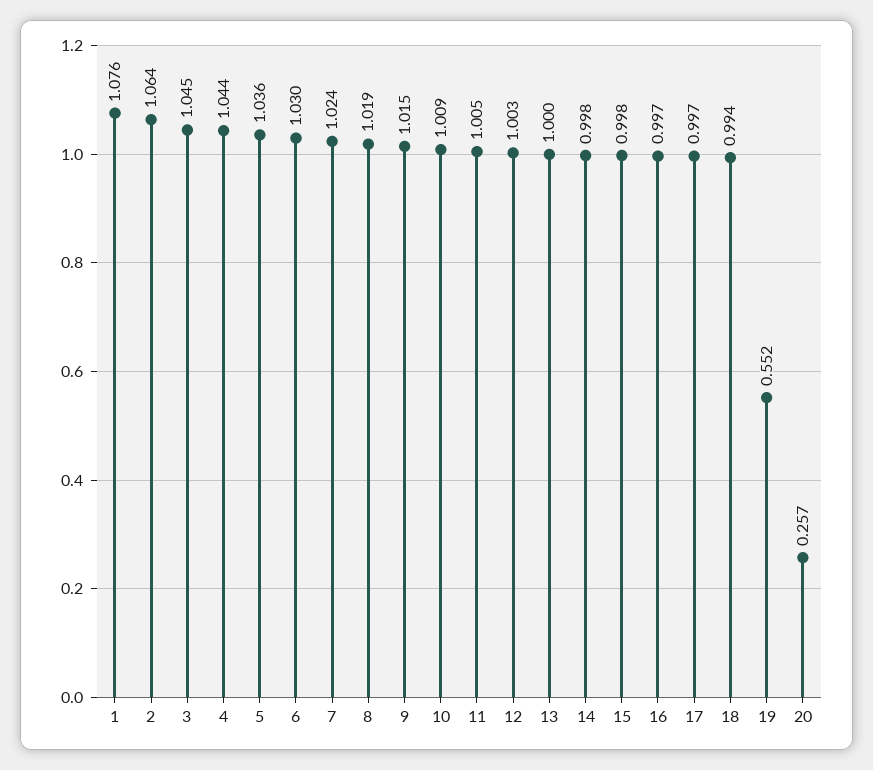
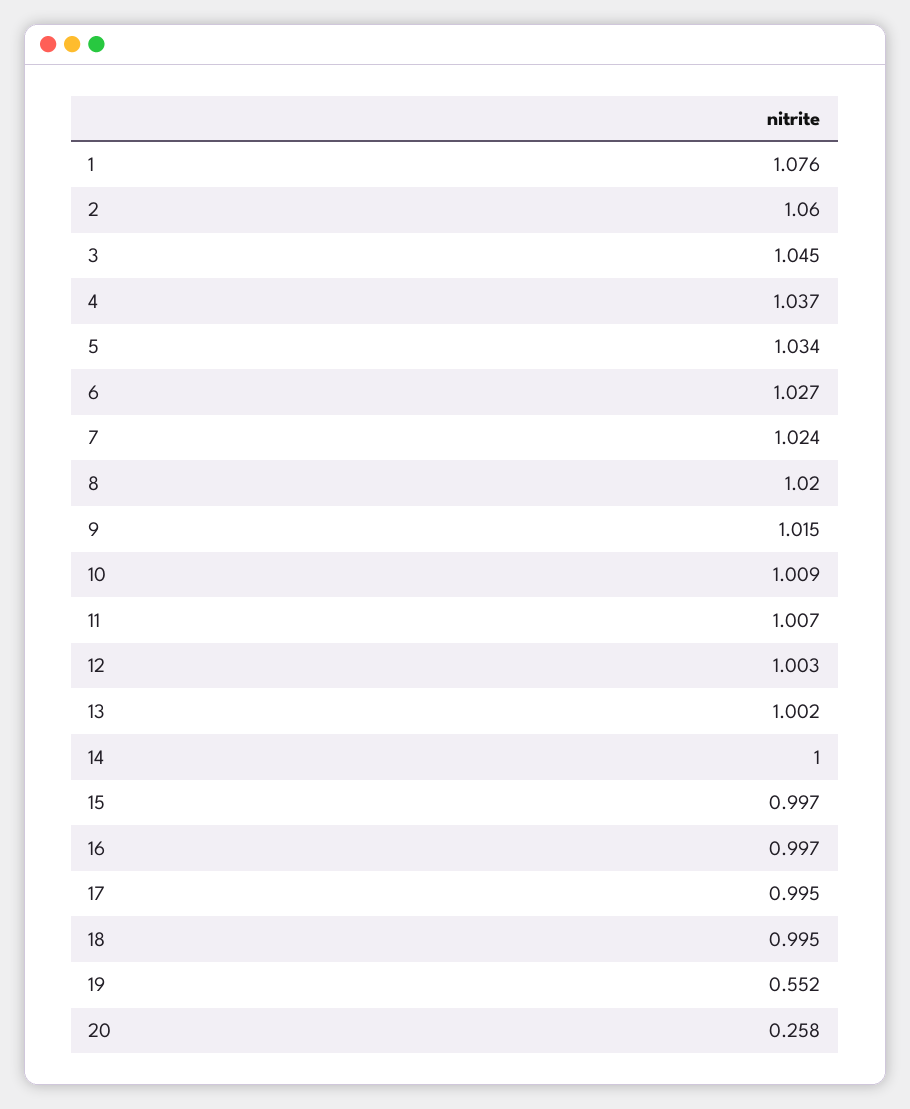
  {
    "1": 1.076,
-   "2": 1.064,
+   "2": 1.06,
    "3": 1.045,
-   "4": 1.044,
+   "4": 1.037,
-   "5": 1.036,
+   "5": 1.034,
-   "6": 1.03,
+   "6": 1.027,
    "7": 1.024,
-   "8": 1.019,
+   "8": 1.02,
    "9": 1.015,
    "10": 1.009,
-   "11": 1.005,
+   "11": 1.007,
    "12": 1.003,
-   "13": 1,
+   "13": 1.002,
-   "14": 0.998,
+   "14": 1,
-   "15": 0.998,
+   "15": 0.997,
    "16": 0.997,
-   "17": 0.997,
+   "17": 0.995,
-   "18": 0.994,
+   "18": 0.995,
    "19": 0.552,
-   "20": 0.257
+   "20": 0.258
  }

